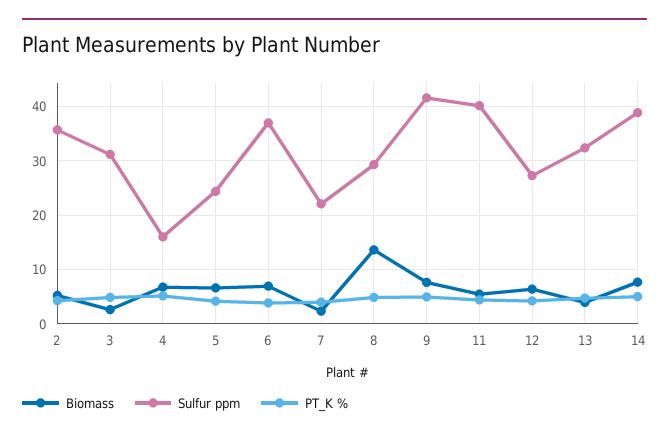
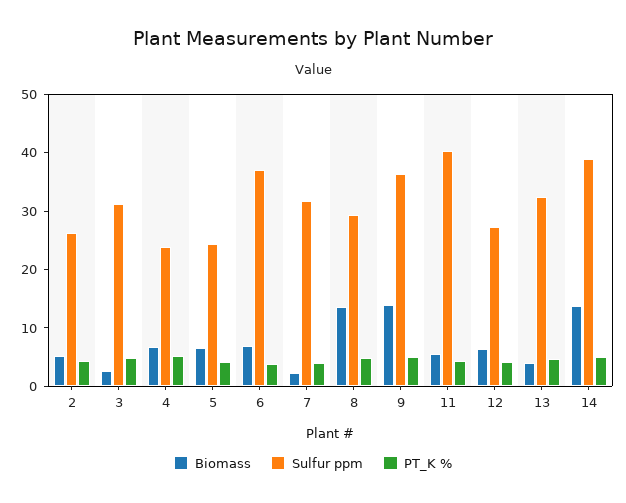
  {
    "Biomass": {
      "2": 6,
      "3": 2,
      "4": 6,
      "5": 6,
      "6": 6,
      "7": 2,
      "8": 14,
-     "9": 8,
+     "9": 14,
      "11": 6,
      "12": 6,
      "13": 4,
-     "14": 8
+     "14": 14
    },
    "Sulfur ppm": {
-     "2": 36,
+     "2": 26,
      "3": 32,
-     "4": 16,
+     "4": 24,
      "5": 24,
      "6": 38,
-     "7": 22,
+     "7": 32,
      "8": 30,
-     "9": 42,
+     "9": 36,
      "11": 40,
      "12": 28,
      "13": 32,
      "14": 38
    },
    "PT_K %": {
      "2": 4,
      "3": 4,
      "4": 6,
      "5": 4,
      "6": 4,
      "7": 4,
      "8": 4,
      "9": 4,
      "11": 4,
      "12": 4,
      "13": 4,
      "14": 6
    }
  }

